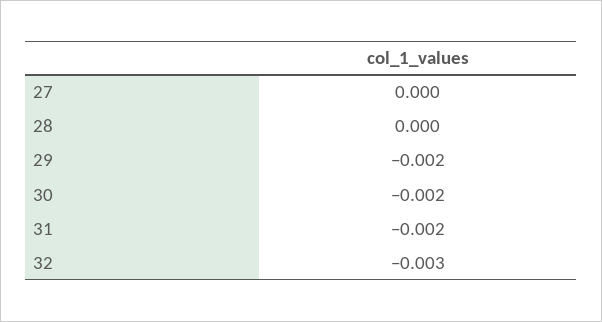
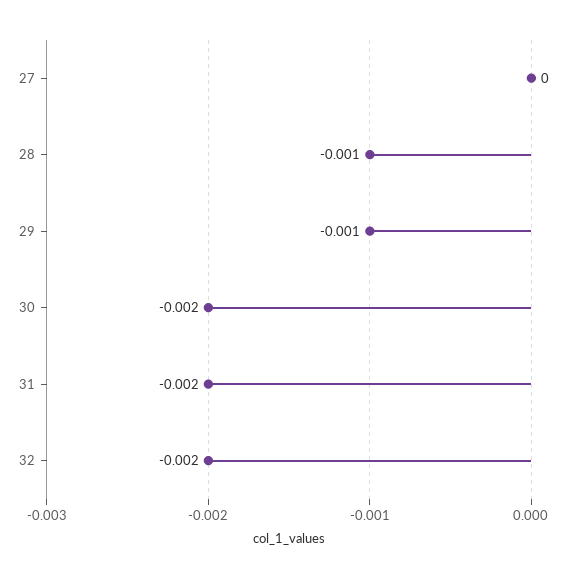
  {
    "27": 0,
-   "28": 0,
+   "28": -0.001,
-   "29": -0.002,
+   "29": -0.001,
    "30": -0.002,
    "31": -0.002,
-   "32": -0.003
+   "32": -0.002
  }

